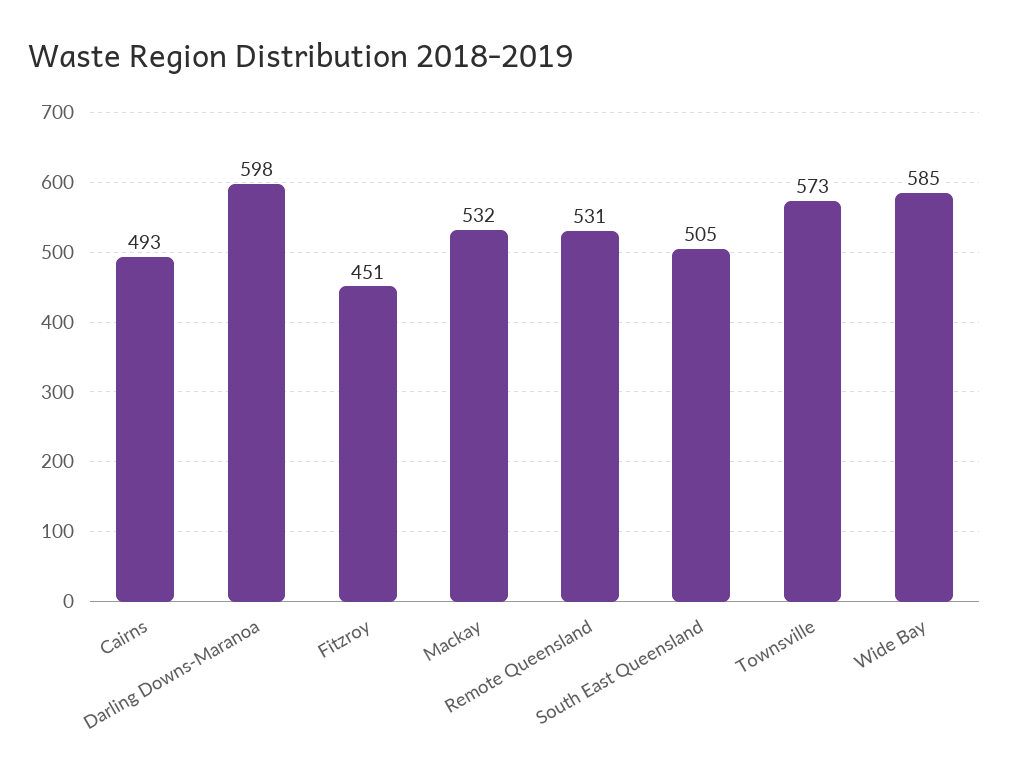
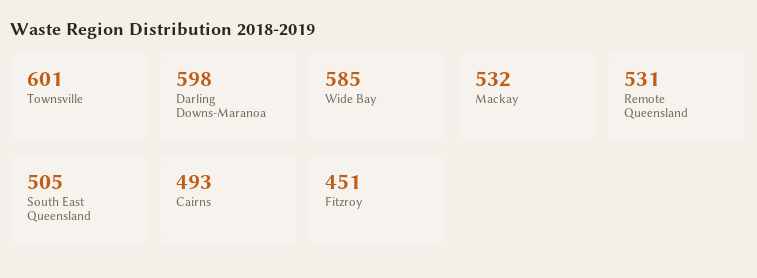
  {
    "Cairns": 493,
    "Darling Downs-Maranoa": 598,
    "Fitzroy": 451,
    "Mackay": 532,
    "Remote Queensland": 531,
    "South East Queensland": 505,
-   "Townsville": 573,
+   "Townsville": 601,
    "Wide Bay": 585
  }

